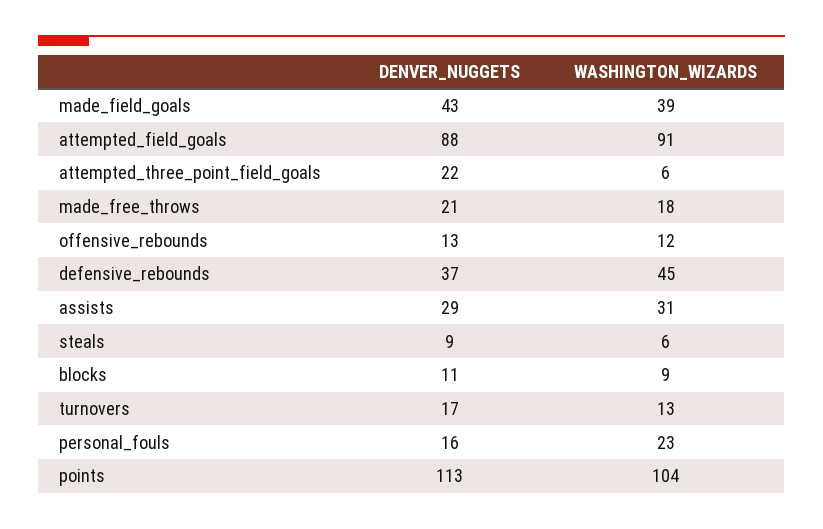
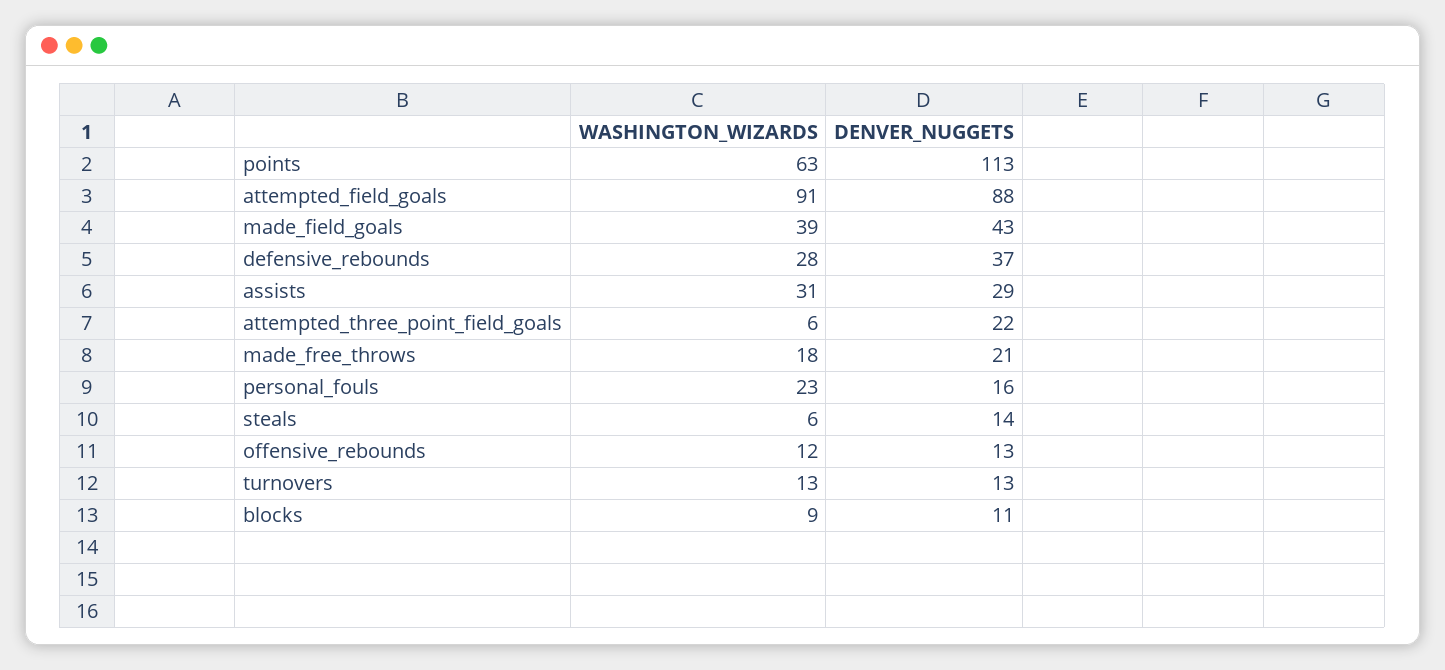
  {
    "DENVER_NUGGETS": {
      "made_field_goals": 43,
      "attempted_field_goals": 88,
      "attempted_three_point_field_goals": 22,
      "made_free_throws": 21,
      "offensive_rebounds": 13,
      "defensive_rebounds": 37,
      "assists": 29,
-     "steals": 9,
+     "steals": 14,
      "blocks": 11,
-     "turnovers": 17,
+     "turnovers": 13,
      "personal_fouls": 16,
      "points": 113
    },
    "WASHINGTON_WIZARDS": {
      "made_field_goals": 39,
      "attempted_field_goals": 91,
      "attempted_three_point_field_goals": 6,
      "made_free_throws": 18,
      "offensive_rebounds": 12,
-     "defensive_rebounds": 45,
+     "defensive_rebounds": 28,
      "assists": 31,
      "steals": 6,
      "blocks": 9,
      "turnovers": 13,
      "personal_fouls": 23,
-     "points": 104
+     "points": 63
    }
  }

